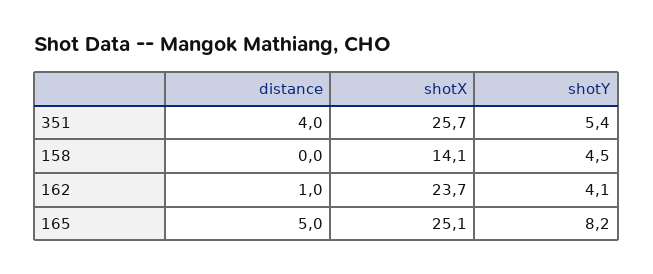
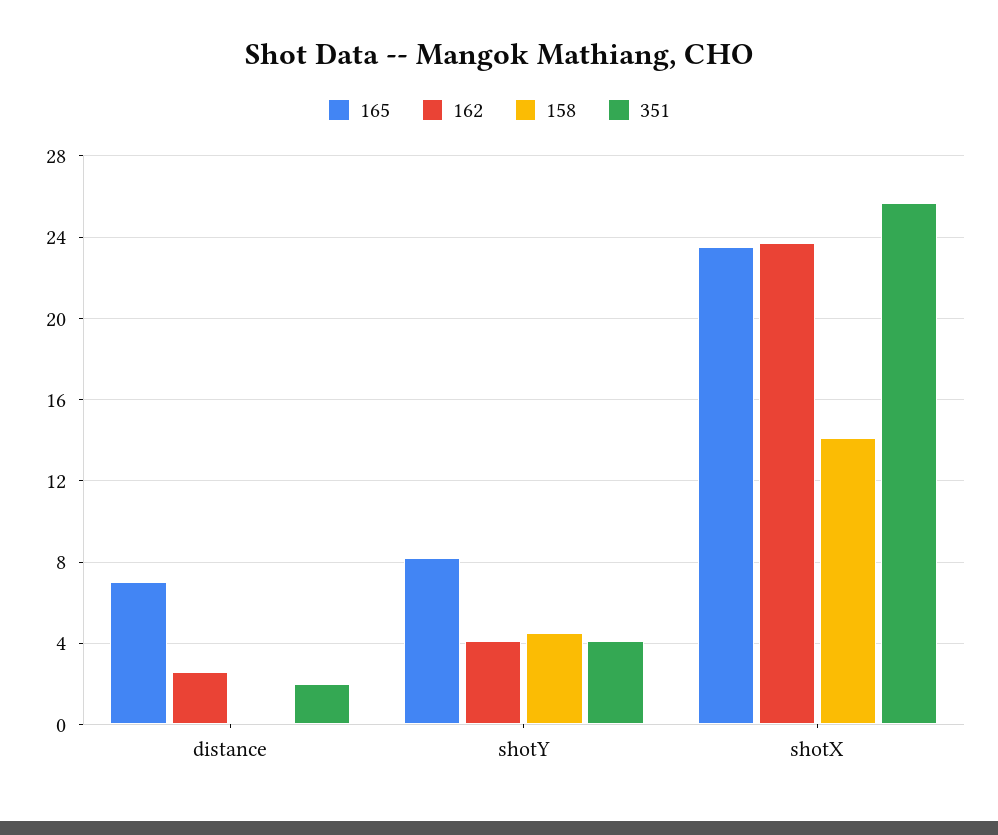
  {
    "351": {
-     "distance": 4,
+     "distance": 2,
      "shotX": 25.7,
-     "shotY": 5.4
+     "shotY": 4
    },
    "158": {
      "distance": 0,
      "shotX": 14.1,
      "shotY": 4.5
    },
    "162": {
-     "distance": 1,
+     "distance": 2.5,
      "shotX": 23.7,
      "shotY": 4.1
    },
    "165": {
-     "distance": 5,
+     "distance": 7,
-     "shotX": 25.1,
+     "shotX": 23.5,
      "shotY": 8.2
    }
  }

